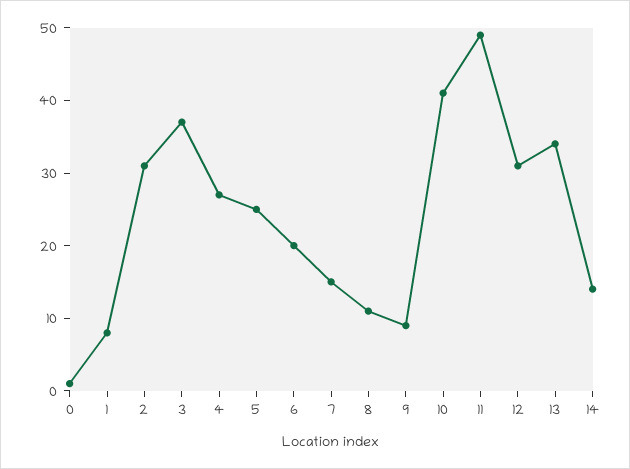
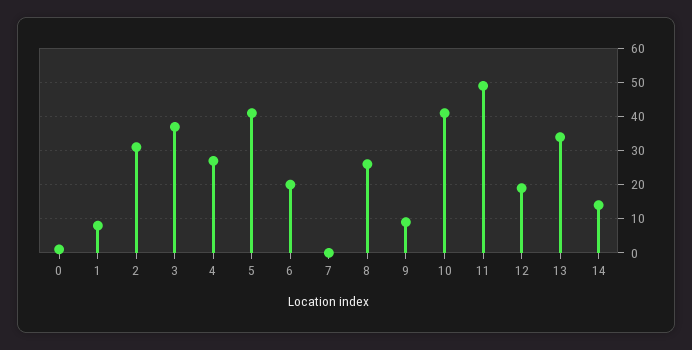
  {
    "0": 0,
    "1": 10,
    "2": 30,
    "3": 35,
    "4": 25,
-   "5": 25,
+   "5": 40,
    "6": 20,
-   "7": 15,
+   "7": 0,
-   "8": 10,
+   "8": 25,
    "9": 10,
    "10": 40,
    "11": 50,
-   "12": 30,
+   "12": 20,
    "13": 35,
    "14": 15
  }

